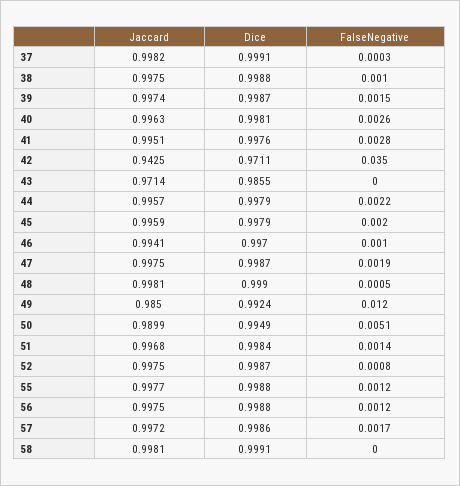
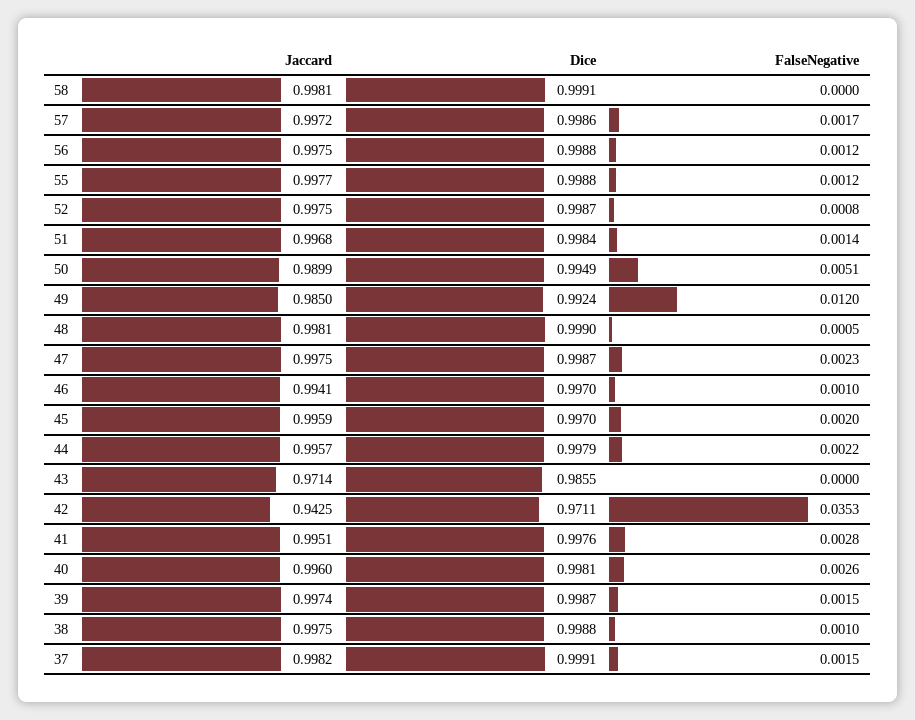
  {
    "Jaccard": {
      "37": 0.9982,
      "38": 0.9975,
      "39": 0.9974,
-     "40": 0.9963,
+     "40": 0.996,
      "41": 0.9951,
      "42": 0.9425,
      "43": 0.9714,
      "44": 0.9957,
      "45": 0.9959,
      "46": 0.9941,
      "47": 0.9975,
      "48": 0.9981,
      "49": 0.985,
      "50": 0.9899,
      "51": 0.9968,
      "52": 0.9975,
      "55": 0.9977,
      "56": 0.9975,
      "57": 0.9972,
      "58": 0.9981
    },
    "Dice": {
      "37": 0.9991,
      "38": 0.9988,
      "39": 0.9987,
      "40": 0.9981,
      "41": 0.9976,
      "42": 0.9711,
      "43": 0.9855,
      "44": 0.9979,
-     "45": 0.9979,
+     "45": 0.997,
      "46": 0.997,
      "47": 0.9987,
      "48": 0.999,
      "49": 0.9924,
      "50": 0.9949,
      "51": 0.9984,
      "52": 0.9987,
      "55": 0.9988,
      "56": 0.9988,
      "57": 0.9986,
      "58": 0.9991
    },
    "FalseNegative": {
-     "37": 0.0003,
+     "37": 0.0015,
      "38": 0.001,
      "39": 0.0015,
      "40": 0.0026,
      "41": 0.0028,
-     "42": 0.035,
+     "42": 0.0353,
      "43": 0,
      "44": 0.0022,
      "45": 0.002,
      "46": 0.001,
-     "47": 0.0019,
+     "47": 0.0023,
      "48": 0.0005,
      "49": 0.012,
      "50": 0.0051,
      "51": 0.0014,
      "52": 0.0008,
      "55": 0.0012,
      "56": 0.0012,
      "57": 0.0017,
      "58": 0
    }
  }

